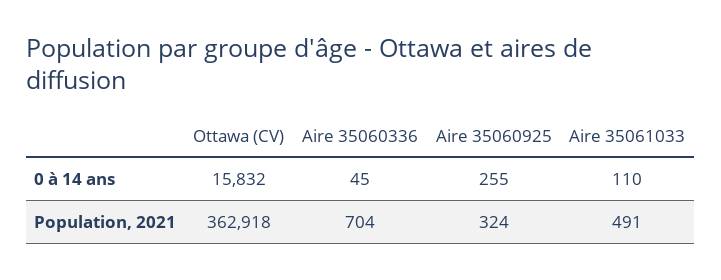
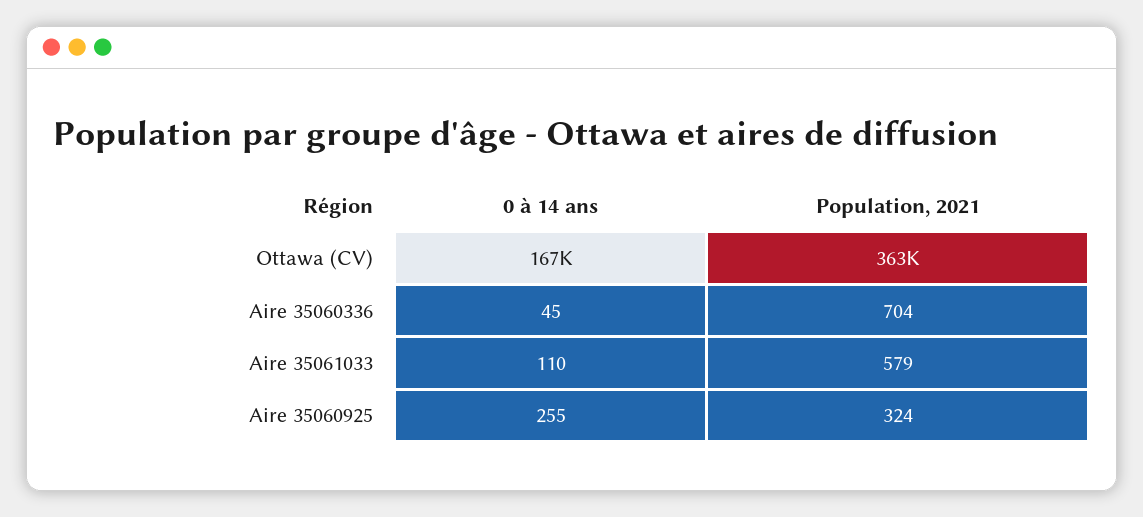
  {
    "Ottawa (CV)": {
-     "0 à 14 ans": 15832,
+     "0 à 14 ans": 167000,
      "Population, 2021": 362918
    },
    "Aire 35060336": {
      "0 à 14 ans": 45,
      "Population, 2021": 704
    },
    "Aire 35060925": {
      "0 à 14 ans": 255,
      "Population, 2021": 324
    },
    "Aire 35061033": {
      "0 à 14 ans": 110,
-     "Population, 2021": 491
+     "Population, 2021": 579
    }
  }

